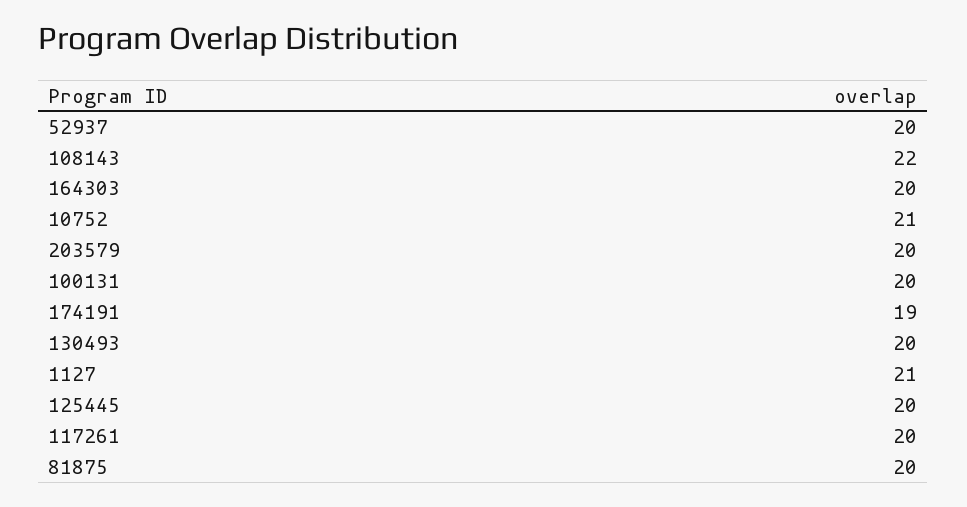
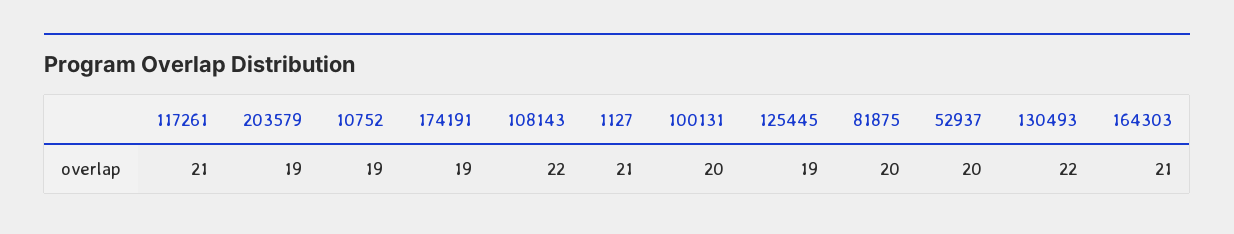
  {
    "52937": 20,
    "108143": 22,
-   "164303": 20,
+   "164303": 21,
-   "10752": 21,
+   "10752": 19,
-   "203579": 20,
+   "203579": 19,
    "100131": 20,
    "174191": 19,
-   "130493": 20,
+   "130493": 22,
    "1127": 21,
-   "125445": 20,
+   "125445": 19,
-   "117261": 20,
+   "117261": 21,
    "81875": 20
  }

